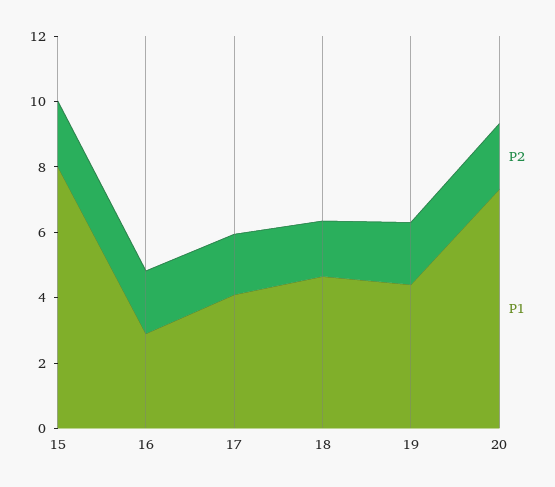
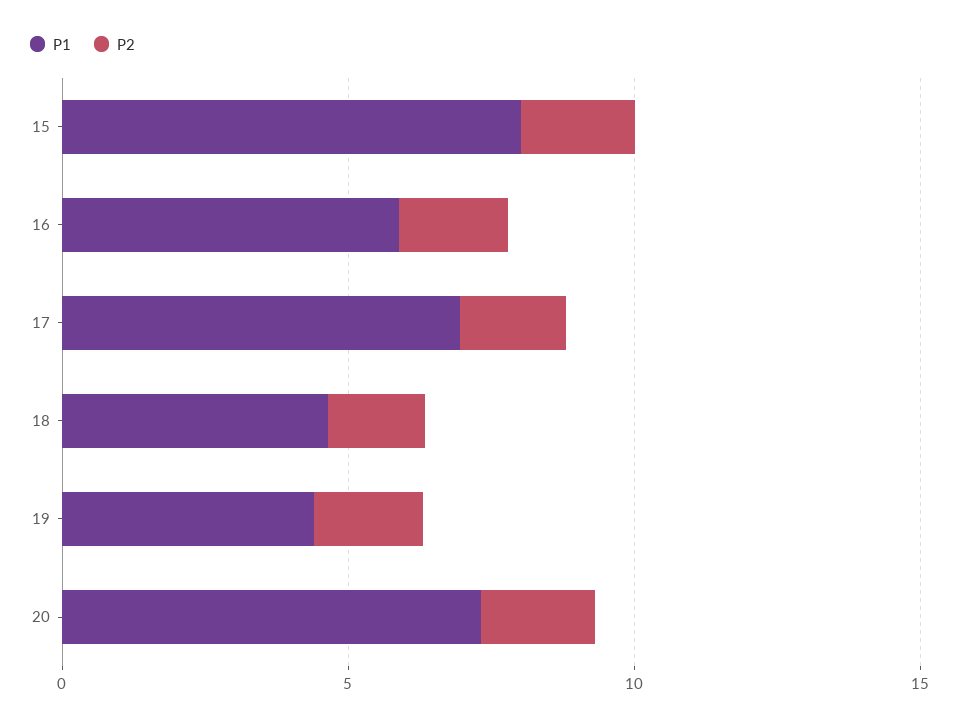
  {
    "P2": {
      "15": 2,
      "16": 2,
      "17": 2,
      "18": 1.5,
      "19": 2,
      "20": 2
    },
    "P1": {
      "15": 8,
-     "16": 3,
+     "16": 6,
-     "17": 4,
+     "17": 7,
      "18": 4.5,
      "19": 4.5,
      "20": 7.5
    }
  }

